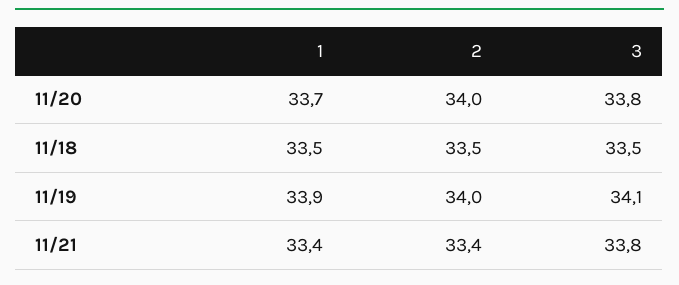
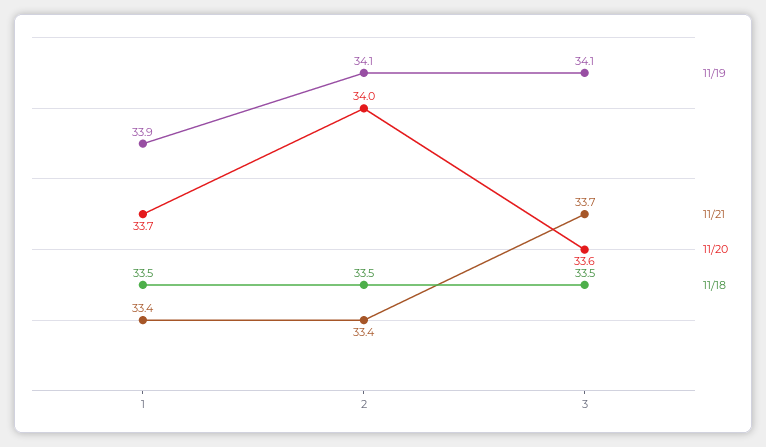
  {
    "11/20": {
      "1": 33.7,
      "2": 34,
-     "3": 33.8
+     "3": 33.6
    },
    "11/18": {
      "1": 33.5,
      "2": 33.5,
      "3": 33.5
    },
    "11/19": {
      "1": 33.9,
-     "2": 34,
+     "2": 34.1,
      "3": 34.1
    },
    "11/21": {
      "1": 33.4,
      "2": 33.4,
-     "3": 33.8
+     "3": 33.7
    }
  }

